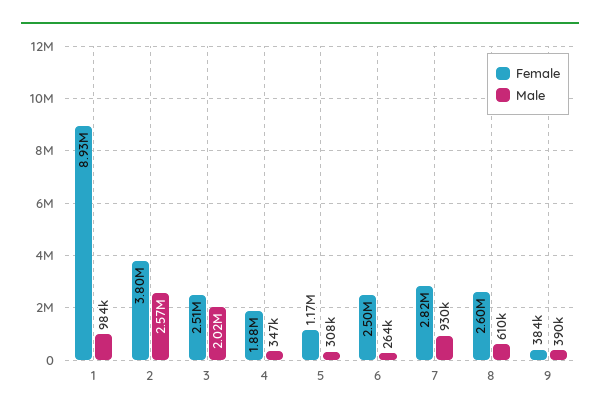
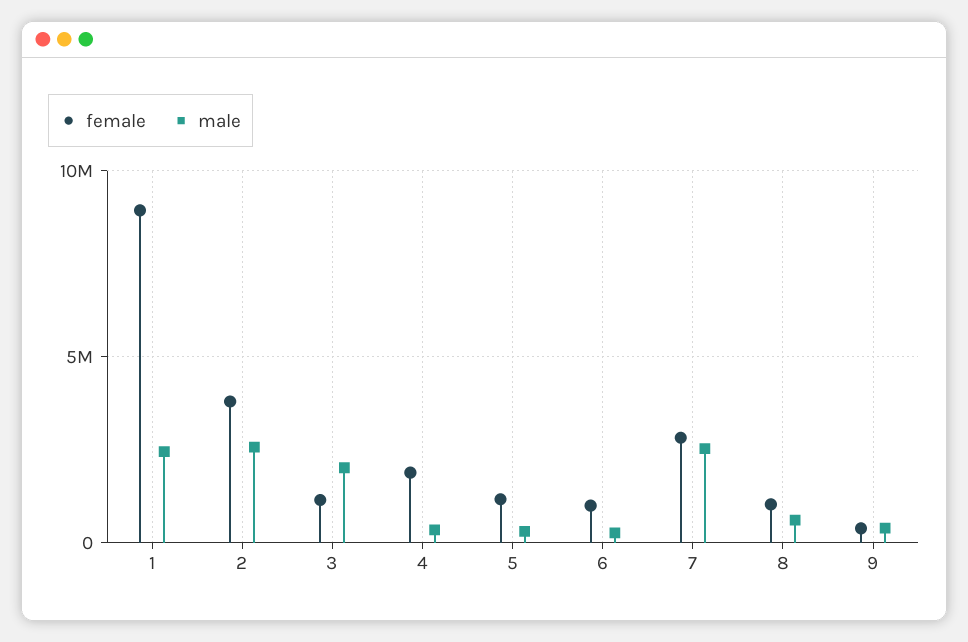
  {
    "Female": {
      "1": 8930000,
      "2": 3800000,
-     "3": 2510000,
+     "3": 1000000,
      "4": 1880000,
      "5": 1170000,
-     "6": 2500000,
+     "6": 1000000,
      "7": 2820000,
-     "8": 2600000,
+     "8": 1000000,
      "9": 384000
    },
    "Male": {
-     "1": 984000,
+     "1": 2500000,
      "2": 2570000,
      "3": 2020000,
      "4": 347000,
      "5": 308000,
      "6": 264000,
-     "7": 930000,
+     "7": 2500000,
      "8": 610000,
      "9": 390000
    }
  }

